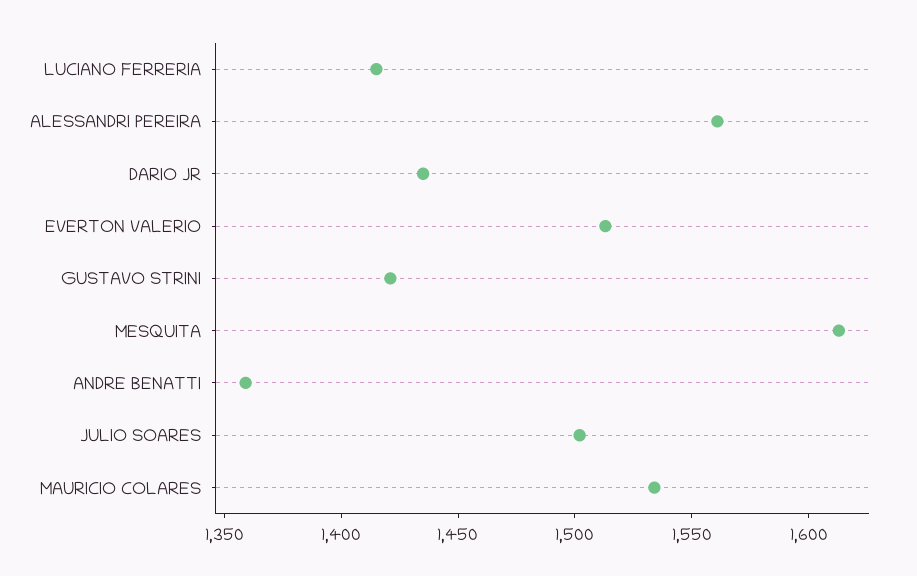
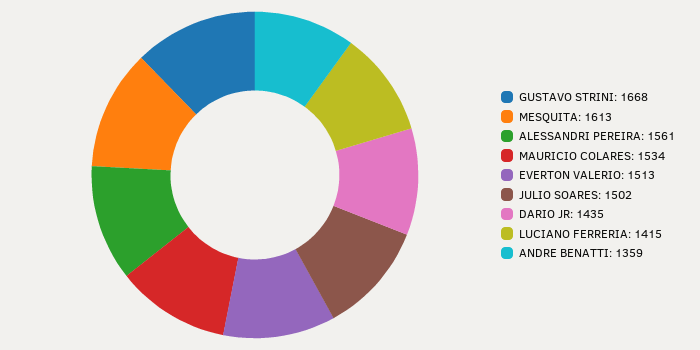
  {
    "LUCIANO FERRERIA": 1415,
    "ALESSANDRI PEREIRA": 1561,
    "DARIO JR": 1435,
    "EVERTON VALERIO": 1513,
-   "GUSTAVO STRINI": 1420,
+   "GUSTAVO STRINI": 1668,
    "MESQUITA": 1613,
    "ANDRE BENATTI": 1359,
    "JULIO SOARES": 1502,
    "MAURICIO COLARES": 1534
  }

